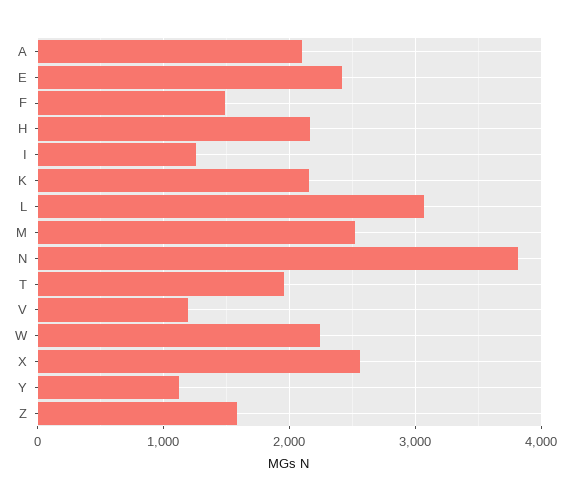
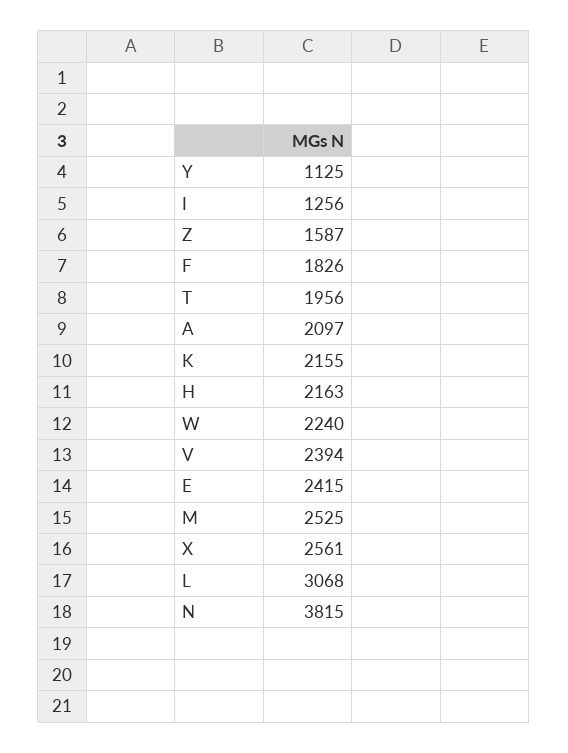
  {
    "A": 2097,
    "E": 2415,
-   "F": 1500,
+   "F": 1826,
    "H": 2163,
    "I": 1256,
    "K": 2155,
    "L": 3068,
    "M": 2525,
    "N": 3815,
    "T": 1956,
-   "V": 1200,
+   "V": 2394,
    "W": 2240,
    "X": 2561,
    "Y": 1125,
    "Z": 1587
  }

